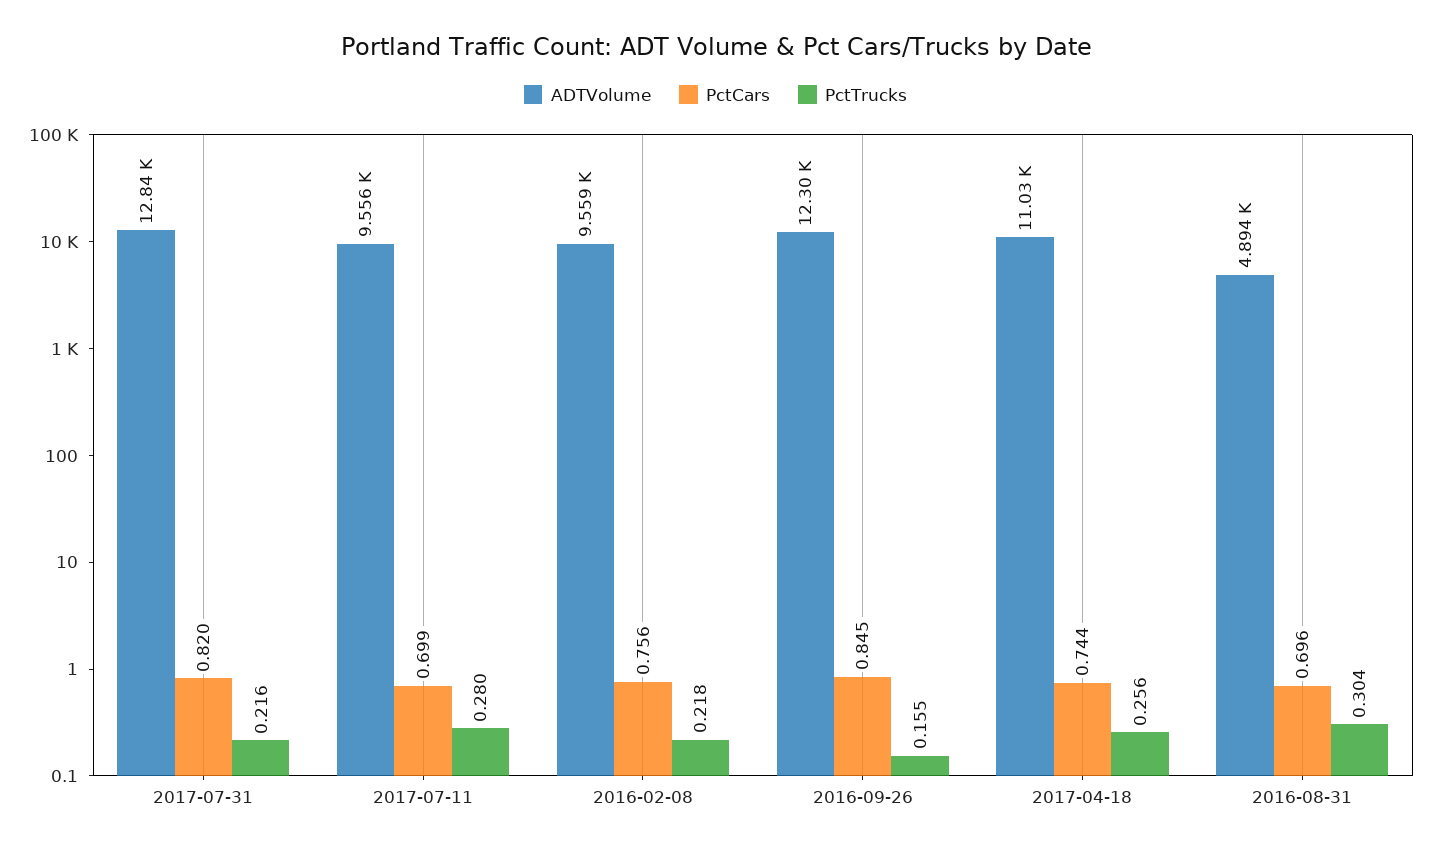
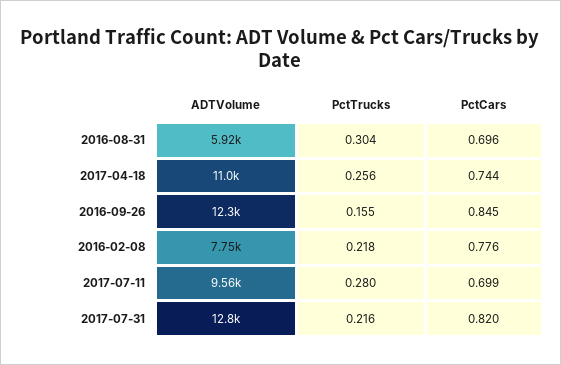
  {
    "ADTVolume": {
      "2017-07-31": 12840,
      "2017-07-11": 9556,
-     "2016-02-08": 9559,
+     "2016-02-08": 7750,
      "2016-09-26": 12300,
      "2017-04-18": 11030,
-     "2016-08-31": 4894
+     "2016-08-31": 5920
    },
    "PctCars": {
      "2017-07-31": 0.82,
      "2017-07-11": 0.699,
-     "2016-02-08": 0.756,
+     "2016-02-08": 0.776,
      "2016-09-26": 0.845,
      "2017-04-18": 0.744,
      "2016-08-31": 0.696
    },
    "PctTrucks": {
      "2017-07-31": 0.216,
      "2017-07-11": 0.28,
      "2016-02-08": 0.218,
      "2016-09-26": 0.155,
      "2017-04-18": 0.256,
      "2016-08-31": 0.304
    }
  }

